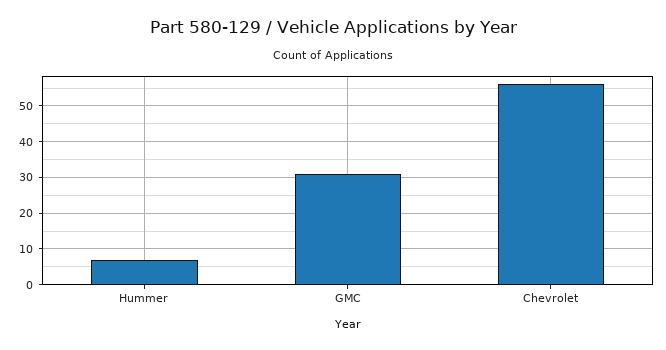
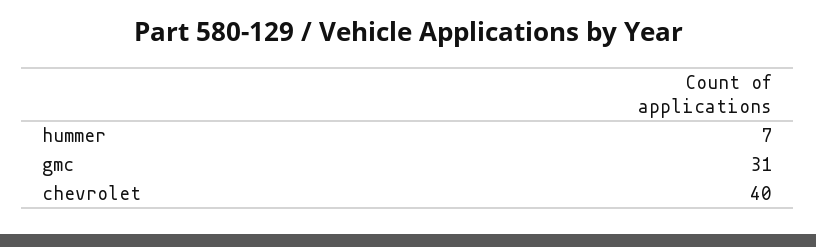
  {
    "Hummer": 7,
    "GMC": 31,
-   "Chevrolet": 55
+   "Chevrolet": 40
  }

